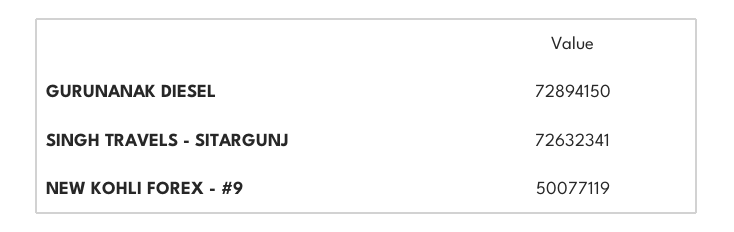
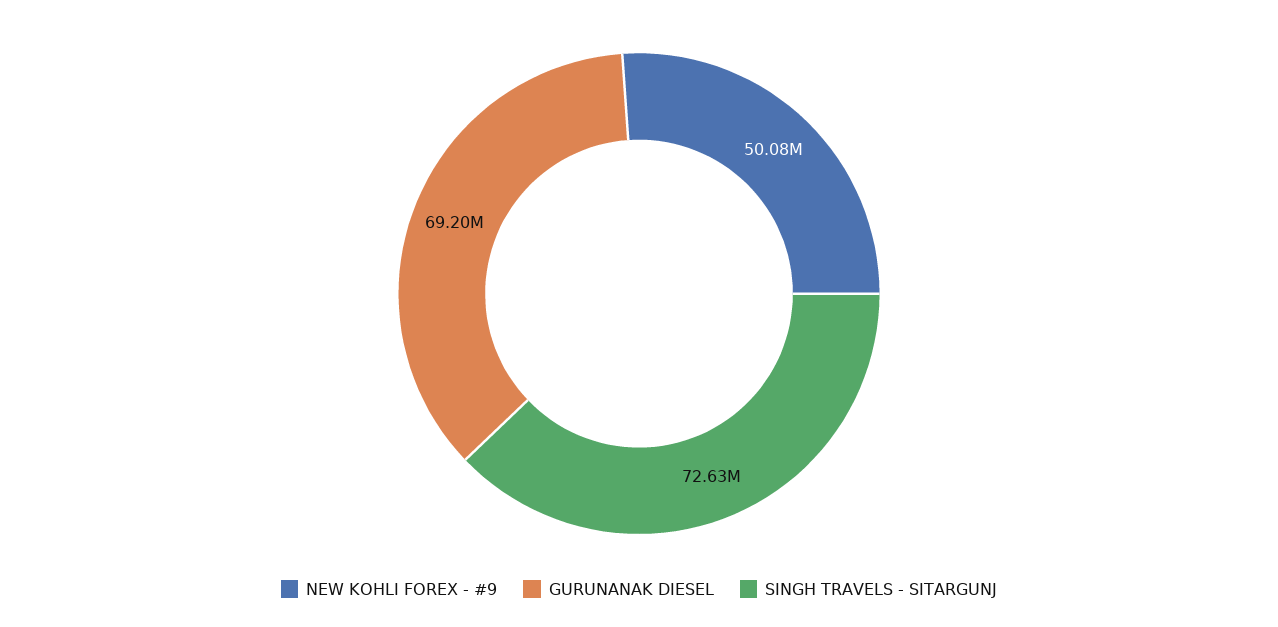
  {
-   "GURUNANAK DIESEL": 72894150,
+   "GURUNANAK DIESEL": 69200000,
    "SINGH TRAVELS - SITARGUNJ": 72632341,
    "NEW KOHLI FOREX - #9": 50077119
  }

